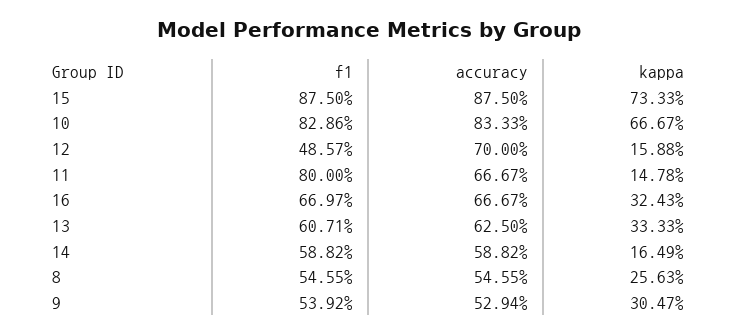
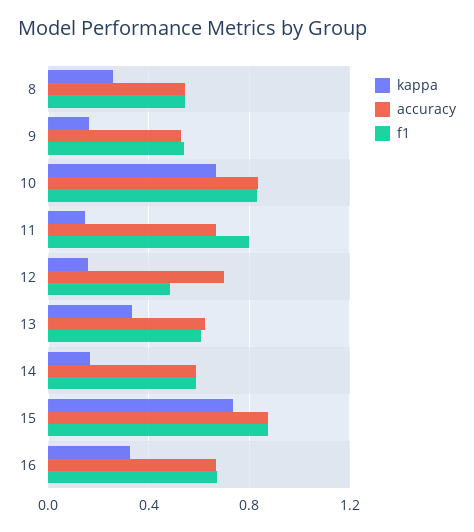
  {
    "f1": {
      "15": 0.875,
      "10": 0.8286,
      "12": 0.4857,
      "11": 0.8,
      "16": 0.6697,
      "13": 0.6071,
      "14": 0.5882,
      "8": 0.5455,
      "9": 0.5392
    },
    "accuracy": {
      "15": 0.875,
      "10": 0.8333,
      "12": 0.7,
      "11": 0.6667,
      "16": 0.6667,
      "13": 0.625,
      "14": 0.5882,
      "8": 0.5455,
      "9": 0.5294
    },
    "kappa": {
      "15": 0.7333,
      "10": 0.6667,
      "12": 0.1588,
      "11": 0.1478,
      "16": 0.3243,
      "13": 0.3333,
      "14": 0.1649,
      "8": 0.2563,
-     "9": 0.3047
+     "9": 0.15
    }
  }

